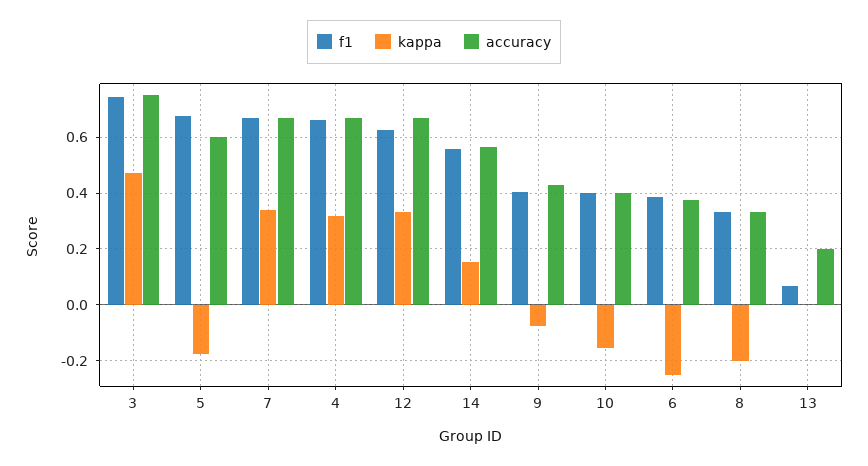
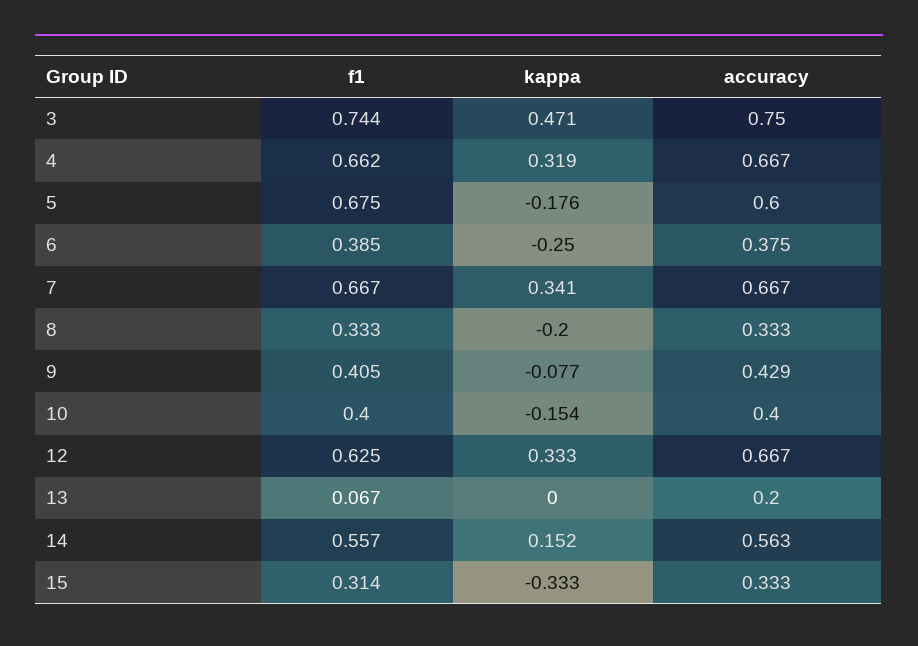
  {
    "f1": {
      "3": 0.744,
      "5": 0.675,
      "7": 0.667,
      "4": 0.662,
      "12": 0.625,
      "14": 0.557,
      "9": 0.405,
      "10": 0.4,
      "6": 0.385,
      "8": 0.333,
-     "13": 0.067
+     "13": 0.067,
+     "15": 0.314
    },
    "kappa": {
      "3": 0.471,
      "5": -0.176,
      "7": 0.341,
      "4": 0.319,
      "12": 0.333,
      "14": 0.152,
      "9": -0.077,
      "10": -0.154,
      "6": -0.25,
      "8": -0.2,
-     "13": 0
+     "13": 0,
+     "15": -0.333
    },
    "accuracy": {
      "3": 0.75,
      "5": 0.6,
      "7": 0.667,
      "4": 0.667,
      "12": 0.667,
      "14": 0.563,
      "9": 0.429,
      "10": 0.4,
      "6": 0.375,
      "8": 0.333,
-     "13": 0.2
+     "13": 0.2,
+     "15": 0.333
    }
  }

